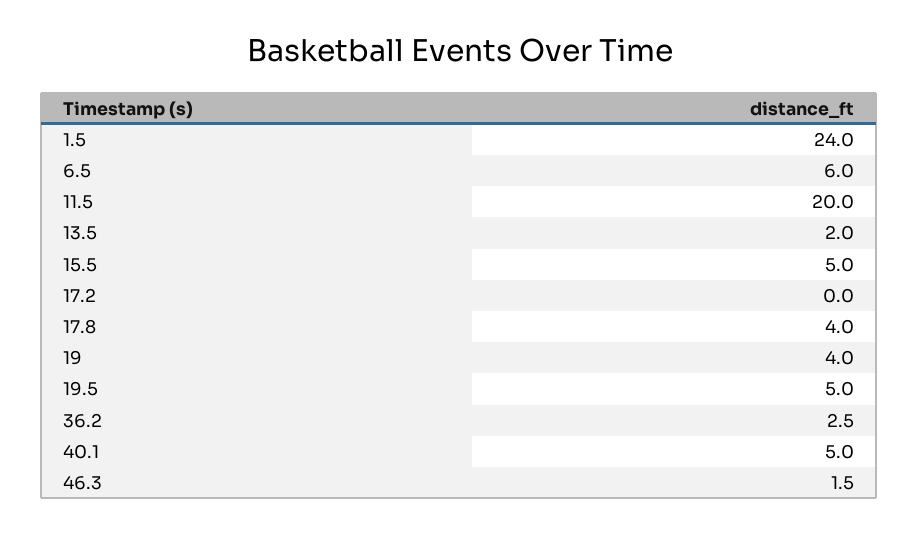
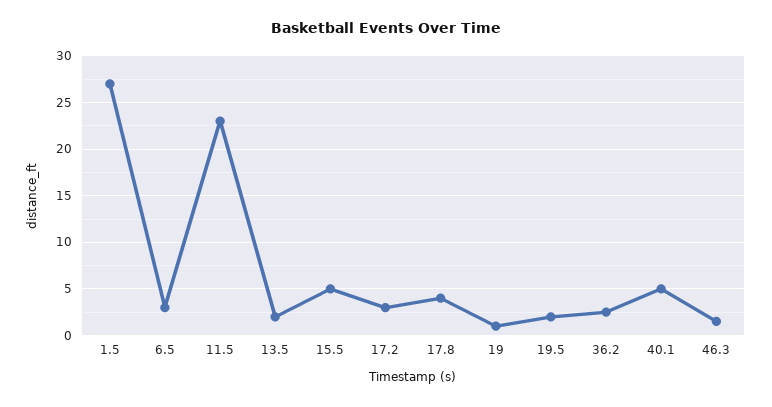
  {
-   "1.5": 24,
+   "1.5": 27,
-   "6.5": 6,
+   "6.5": 3,
-   "11.5": 20,
+   "11.5": 23,
    "13.5": 2,
    "15.5": 5,
-   "17.2": 0,
+   "17.2": 3,
    "17.8": 4,
-   "19": 4,
+   "19": 1,
-   "19.5": 5,
+   "19.5": 2,
    "36.2": 2.5,
    "40.1": 5,
    "46.3": 1.5
  }

